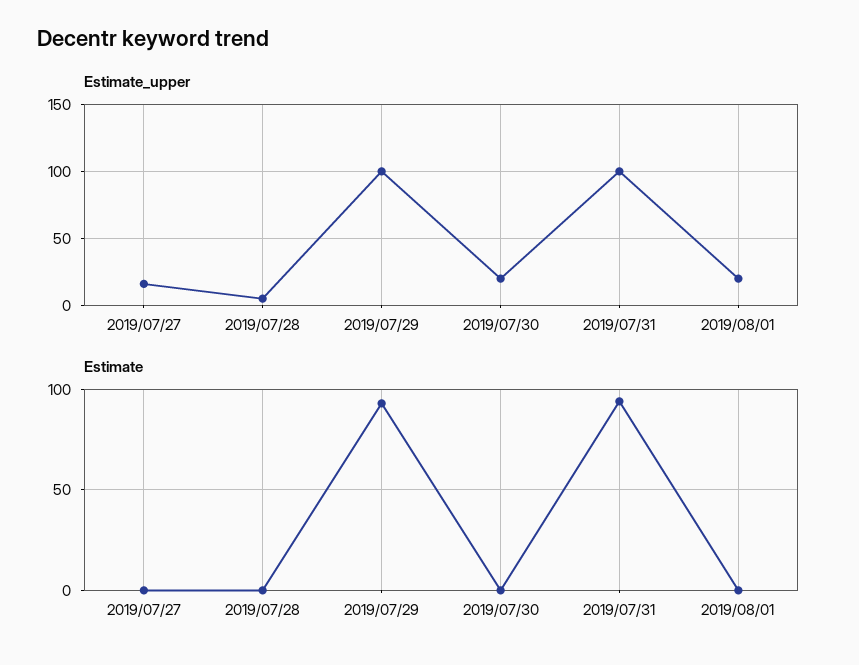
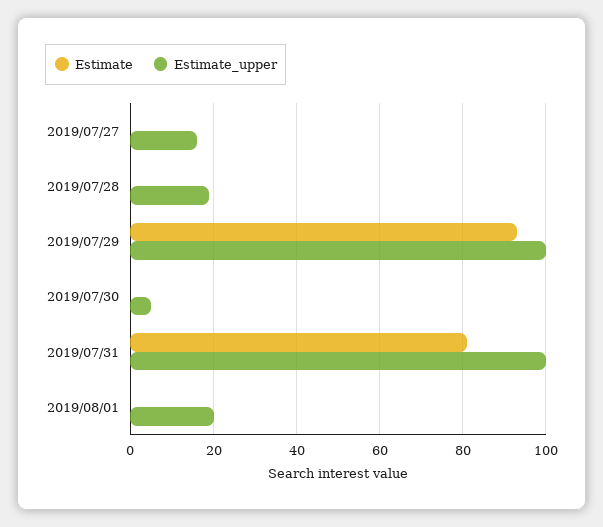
  {
    "Estimate_upper": {
      "2019/07/27": 15,
-     "2019/07/28": 5,
+     "2019/07/28": 20,
      "2019/07/29": 100,
-     "2019/07/30": 20,
+     "2019/07/30": 5,
      "2019/07/31": 100,
      "2019/08/01": 20
    },
    "Estimate": {
      "2019/07/27": 0,
      "2019/07/28": 0,
      "2019/07/29": 95,
      "2019/07/30": 0,
-     "2019/07/31": 95,
+     "2019/07/31": 80,
      "2019/08/01": 0
    }
  }

